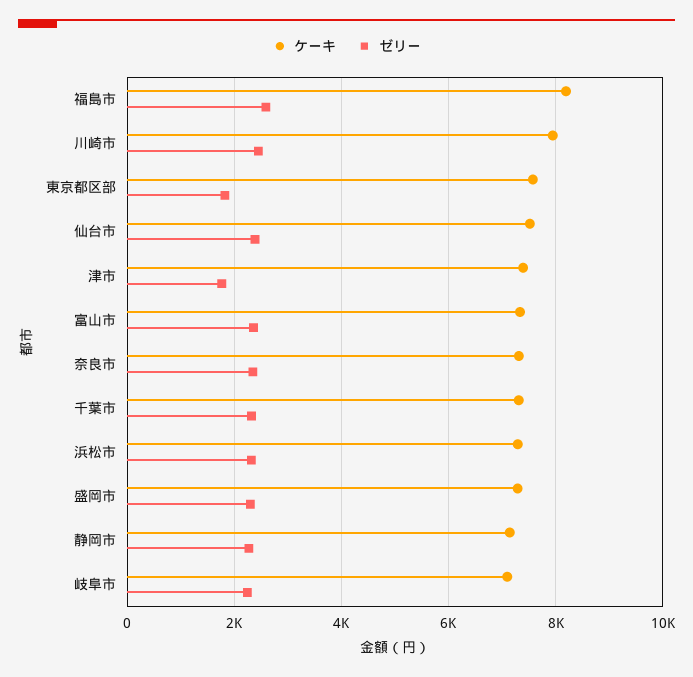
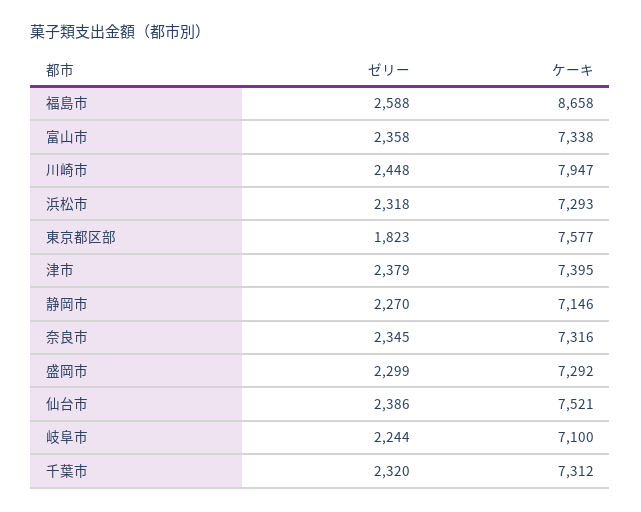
  {
    "ケーキ": {
-     "福島市": 8200,
+     "福島市": 8658,
      "川崎市": 7947,
      "東京都区部": 7577,
      "仙台市": 7521,
      "津市": 7395,
      "富山市": 7338,
      "奈良市": 7316,
      "千葉市": 7312,
      "浜松市": 7293,
      "盛岡市": 7292,
      "静岡市": 7146,
      "岐阜市": 7100
    },
    "ゼリー": {
      "福島市": 2588,
      "川崎市": 2448,
      "東京都区部": 1823,
      "仙台市": 2386,
-     "津市": 1800,
+     "津市": 2379,
      "富山市": 2358,
      "奈良市": 2345,
      "千葉市": 2320,
      "浜松市": 2318,
      "盛岡市": 2299,
      "静岡市": 2270,
      "岐阜市": 2244
    }
  }

